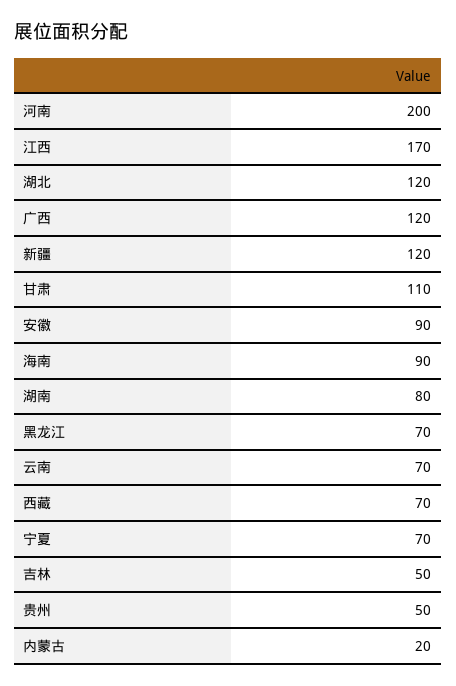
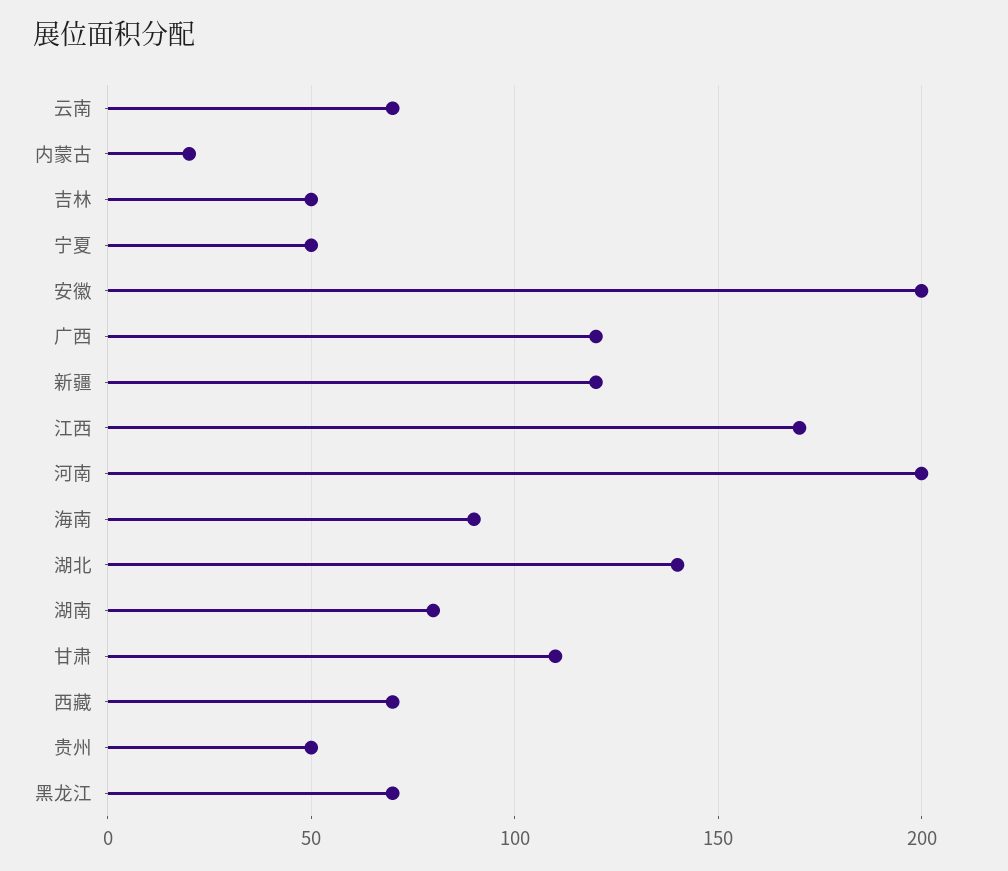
  {
    "河南": 200,
    "江西": 170,
-   "湖北": 120,
+   "湖北": 140,
    "广西": 120,
    "新疆": 120,
    "甘肃": 110,
-   "安徽": 90,
+   "安徽": 200,
    "海南": 90,
    "湖南": 80,
    "黑龙江": 70,
    "云南": 70,
    "西藏": 70,
-   "宁夏": 70,
+   "宁夏": 50,
    "吉林": 50,
    "贵州": 50,
    "内蒙古": 20
  }

